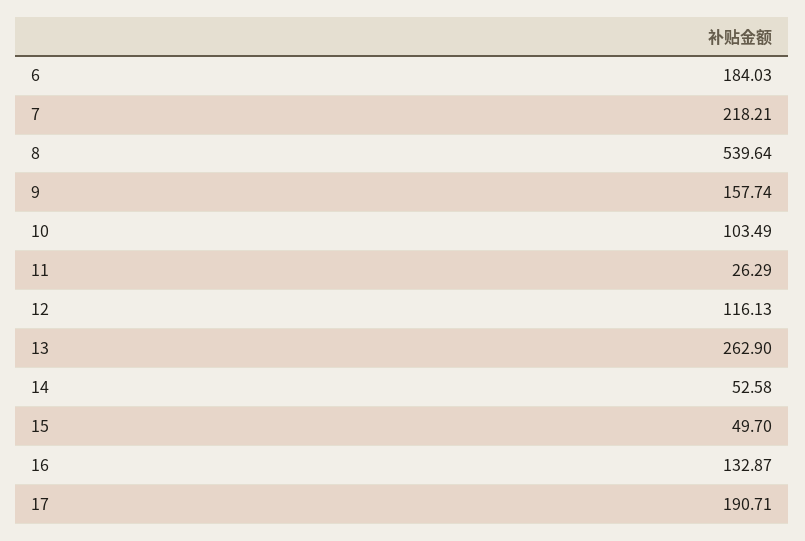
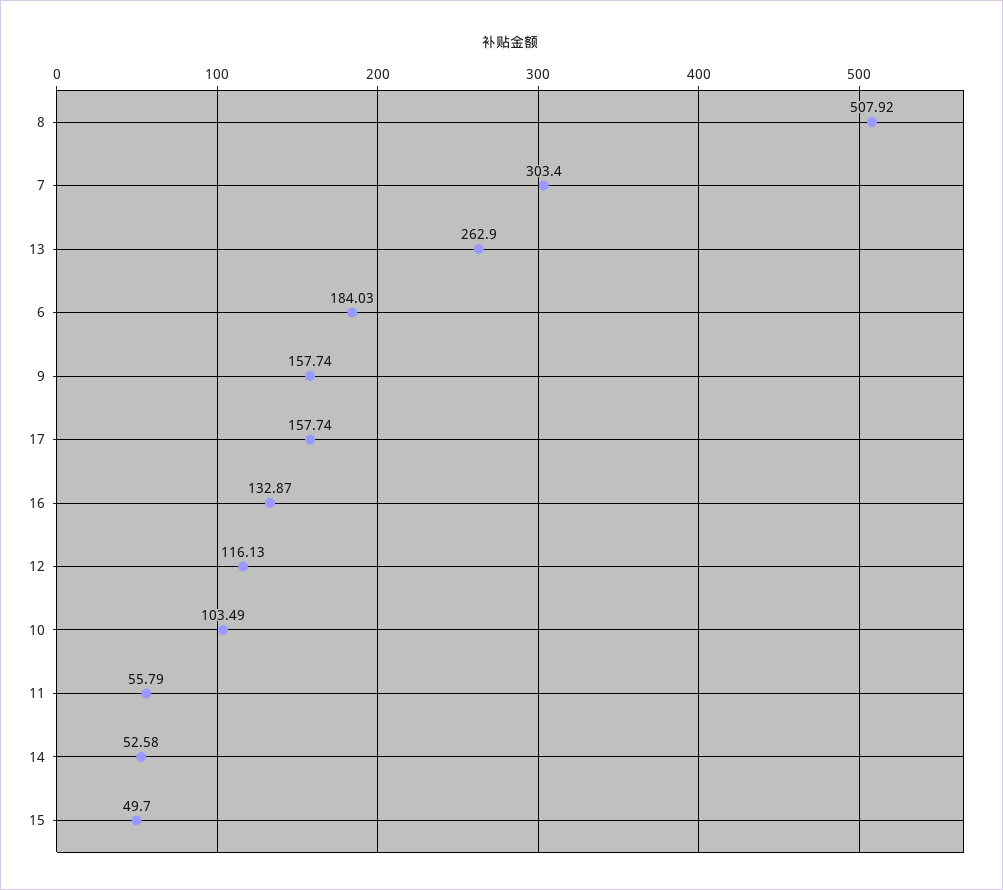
  {
    "6": 184.03,
-   "7": 218.21,
+   "7": 303.4,
-   "8": 539.64,
+   "8": 507.92,
    "9": 157.74,
    "10": 103.49,
-   "11": 26.29,
+   "11": 55.79,
    "12": 116.13,
    "13": 262.9,
    "14": 52.58,
    "15": 49.7,
    "16": 132.87,
-   "17": 190.71
+   "17": 157.74
  }

